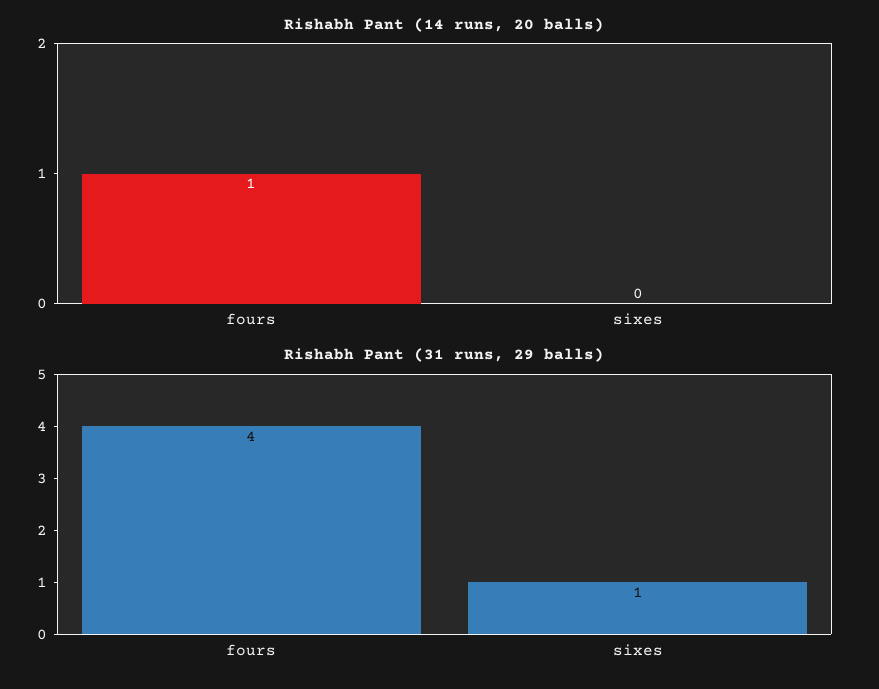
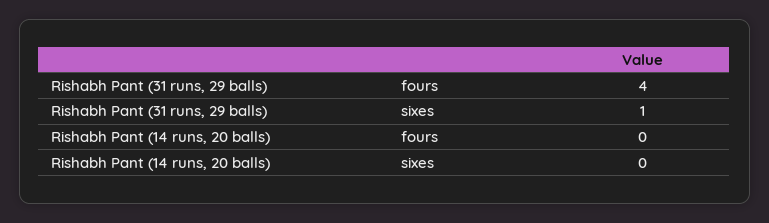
  {
    "Rishabh Pant (14 runs, 20 balls)": {
-     "fours": 1,
+     "fours": 0,
      "sixes": 0
    },
    "Rishabh Pant (31 runs, 29 balls)": {
      "fours": 4,
      "sixes": 1
    }
  }

